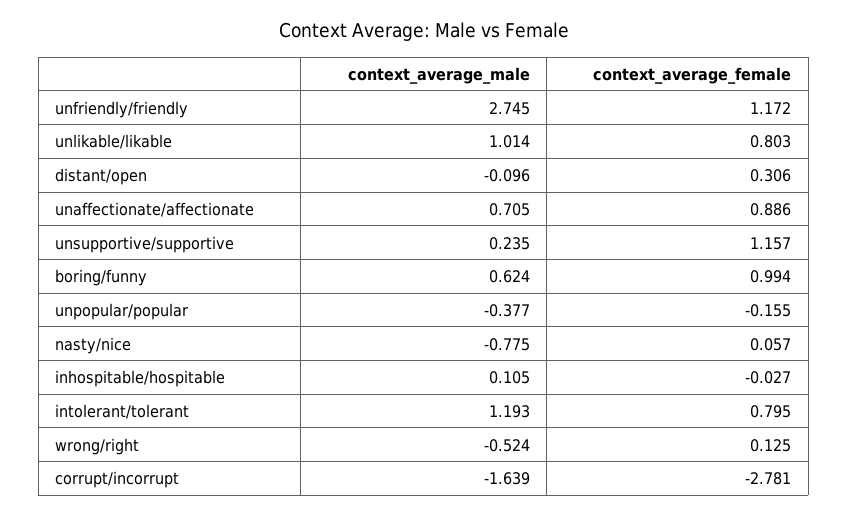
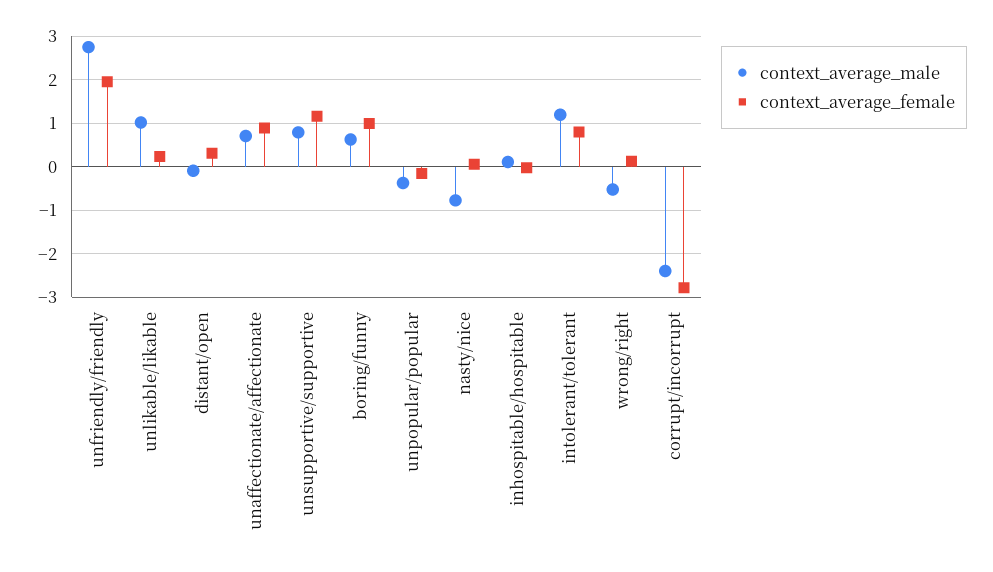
  {
    "context_average_male": {
      "unfriendly/friendly": 2.745,
      "unlikable/likable": 1.014,
      "distant/open": -0.096,
      "unaffectionate/affectionate": 0.705,
-     "unsupportive/supportive": 0.235,
+     "unsupportive/supportive": 0.8,
      "boring/funny": 0.624,
      "unpopular/popular": -0.377,
      "nasty/nice": -0.775,
      "inhospitable/hospitable": 0.105,
      "intolerant/tolerant": 1.193,
      "wrong/right": -0.524,
-     "corrupt/incorrupt": -1.639
+     "corrupt/incorrupt": -2.4
    },
    "context_average_female": {
-     "unfriendly/friendly": 1.172,
+     "unfriendly/friendly": 2,
-     "unlikable/likable": 0.803,
+     "unlikable/likable": 0.2,
      "distant/open": 0.306,
      "unaffectionate/affectionate": 0.886,
      "unsupportive/supportive": 1.157,
      "boring/funny": 0.994,
      "unpopular/popular": -0.155,
      "nasty/nice": 0.057,
      "inhospitable/hospitable": -0.027,
      "intolerant/tolerant": 0.795,
      "wrong/right": 0.125,
      "corrupt/incorrupt": -2.781
    }
  }

